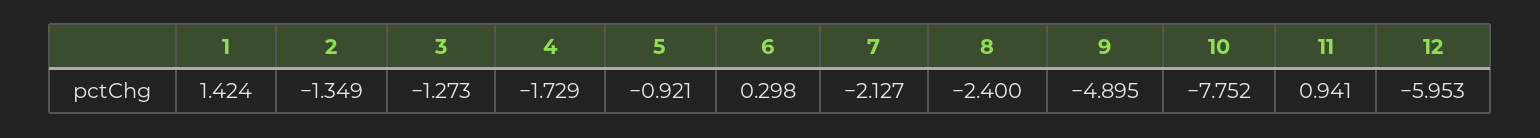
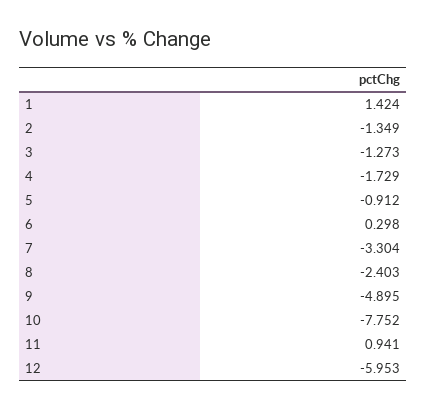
  {
    "1": 1.424,
    "2": -1.349,
    "3": -1.273,
    "4": -1.729,
-   "5": -0.921,
+   "5": -0.912,
    "6": 0.298,
-   "7": -2.127,
+   "7": -3.304,
-   "8": -2.4,
+   "8": -2.403,
    "9": -4.895,
    "10": -7.752,
    "11": 0.941,
    "12": -5.953
  }

